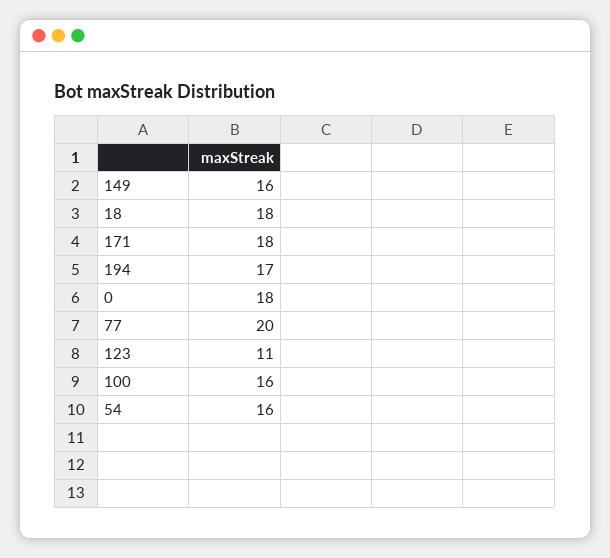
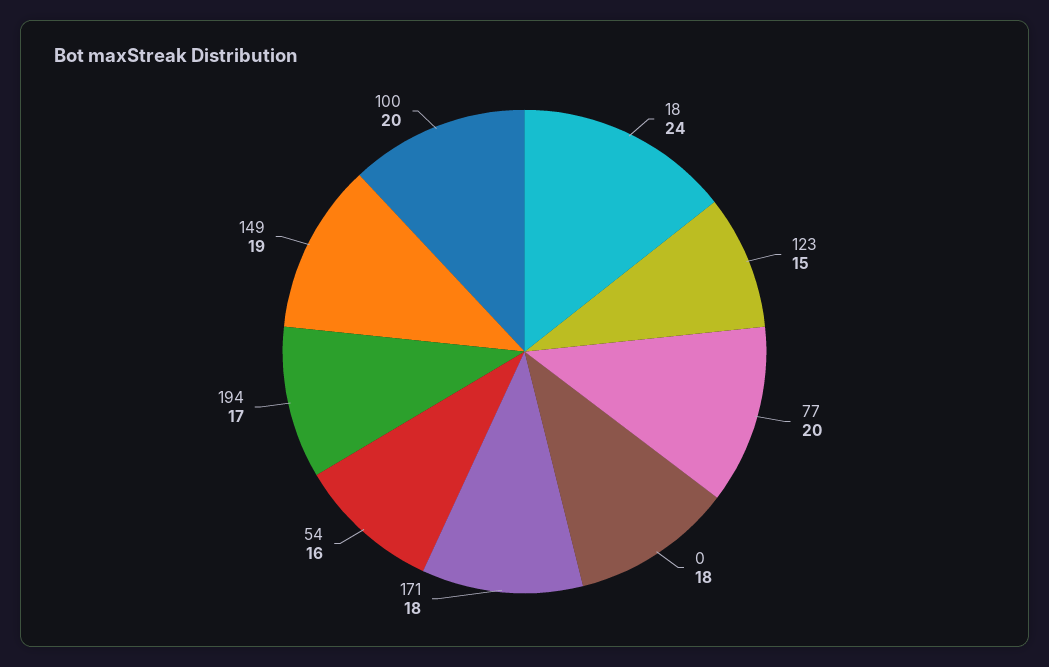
  {
-   "149": 16,
+   "149": 19,
-   "18": 18,
+   "18": 24,
    "171": 18,
    "194": 17,
    "0": 18,
    "77": 20,
-   "123": 11,
+   "123": 15,
-   "100": 16,
+   "100": 20,
    "54": 16
  }

